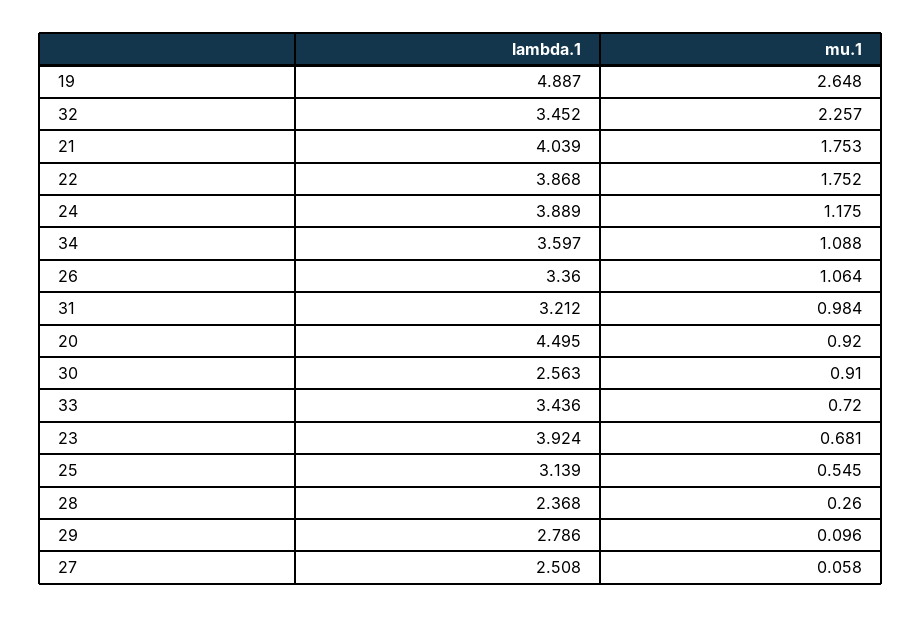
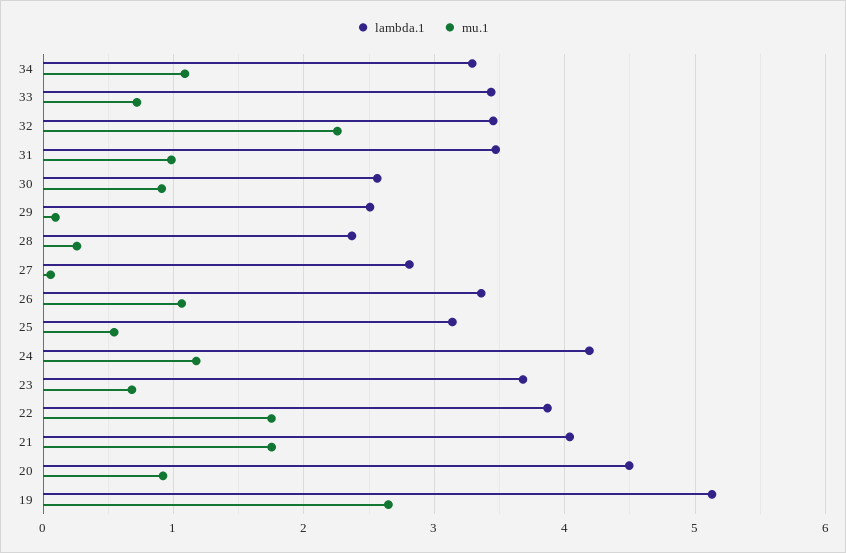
  {
    "lambda.1": {
-     "19": 4.887,
+     "19": 5.1,
      "32": 3.452,
      "21": 4.039,
      "22": 3.868,
-     "24": 3.889,
+     "24": 4.2,
-     "34": 3.597,
+     "34": 3.3,
      "26": 3.36,
-     "31": 3.212,
+     "31": 3.5,
      "20": 4.495,
      "30": 2.563,
      "33": 3.436,
-     "23": 3.924,
+     "23": 3.7,
      "25": 3.139,
      "28": 2.368,
-     "29": 2.786,
+     "29": 2.5,
-     "27": 2.508
+     "27": 2.8
    },
    "mu.1": {
      "19": 2.648,
      "32": 2.257,
      "21": 1.753,
      "22": 1.752,
      "24": 1.175,
      "34": 1.088,
      "26": 1.064,
      "31": 0.984,
      "20": 0.92,
      "30": 0.91,
      "33": 0.72,
      "23": 0.681,
      "25": 0.545,
      "28": 0.26,
      "29": 0.096,
      "27": 0.058
    }
  }

